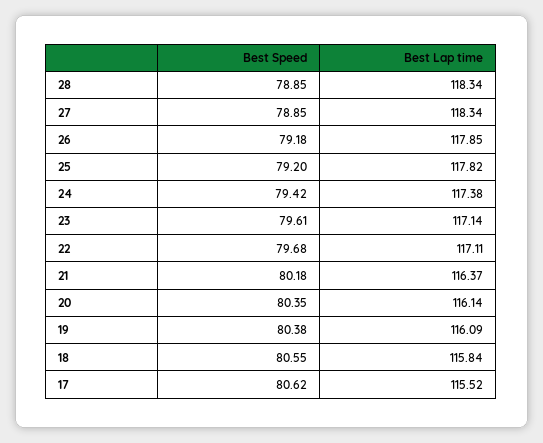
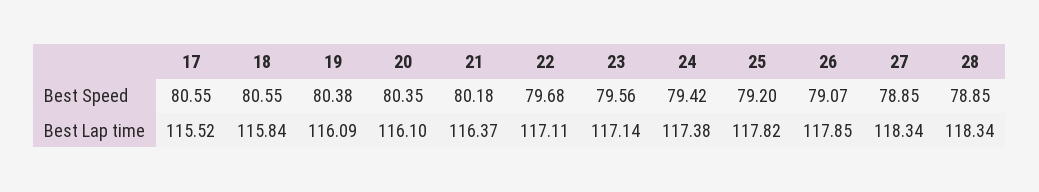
  {
    "Best Speed": {
      "28": 78.85,
      "27": 78.85,
-     "26": 79.18,
+     "26": 79.07,
      "25": 79.2,
      "24": 79.42,
-     "23": 79.61,
+     "23": 79.56,
      "22": 79.68,
      "21": 80.18,
      "20": 80.35,
      "19": 80.38,
      "18": 80.55,
-     "17": 80.62
+     "17": 80.55
    },
    "Best Lap time": {
      "28": 118.34,
      "27": 118.34,
      "26": 117.85,
      "25": 117.82,
      "24": 117.38,
      "23": 117.14,
      "22": 117.11,
      "21": 116.37,
-     "20": 116.14,
+     "20": 116.1,
      "19": 116.09,
      "18": 115.84,
      "17": 115.52
    }
  }

